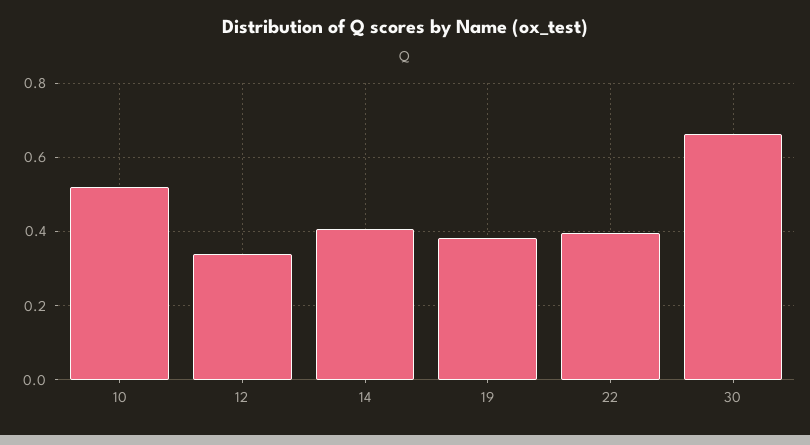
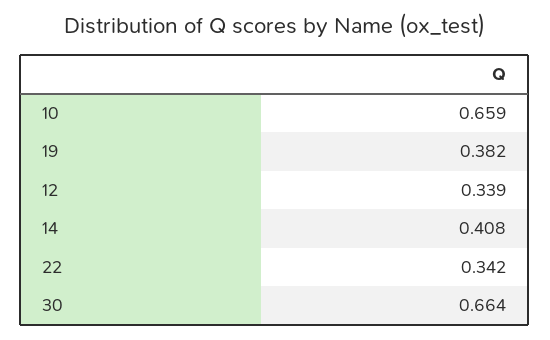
  {
-   "10": 0.52,
+   "10": 0.659,
    "12": 0.339,
    "14": 0.408,
    "19": 0.382,
-   "22": 0.4,
+   "22": 0.342,
    "30": 0.664
  }

